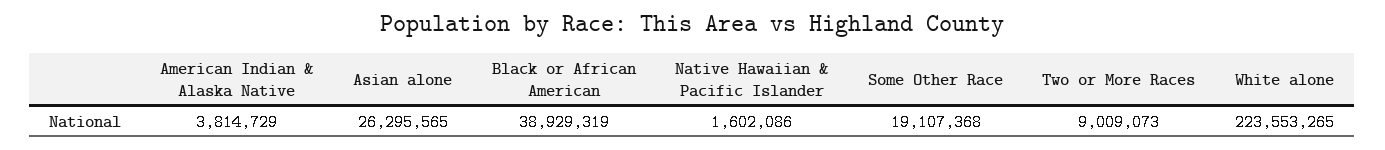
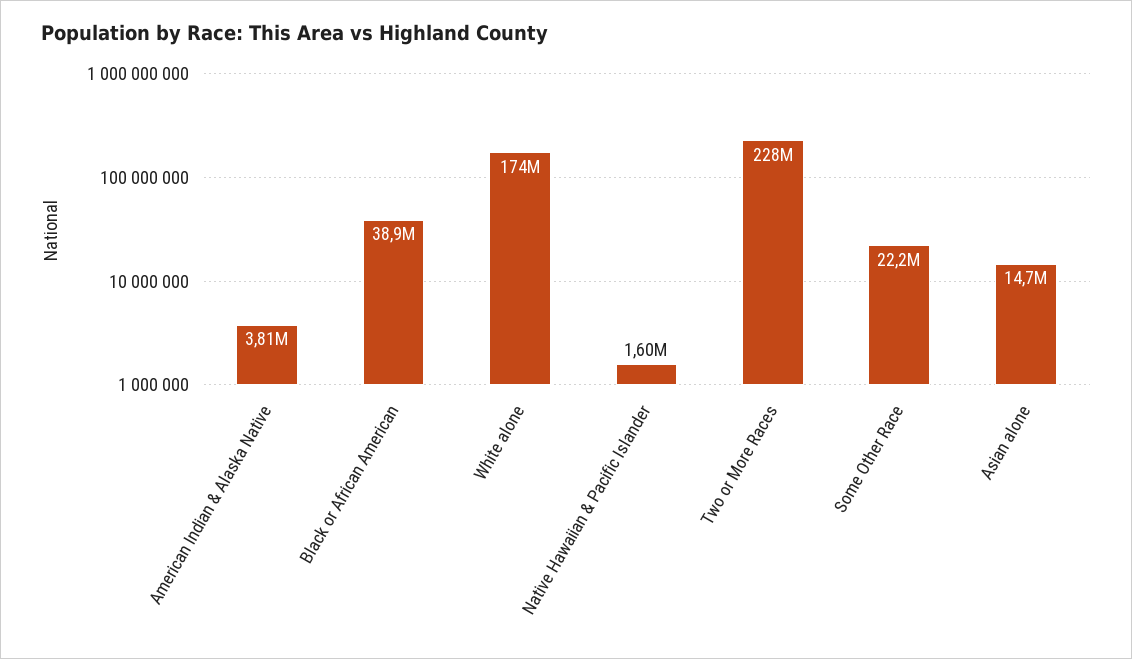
  {
    "American Indian & Alaska Native": 3814729,
-   "Asian alone": 26295565,
+   "Asian alone": 14700000,
    "Black or African American": 38929319,
    "Native Hawaiian & Pacific Islander": 1602086,
-   "Some Other Race": 19107368,
+   "Some Other Race": 22200000,
-   "Two or More Races": 9009073,
+   "Two or More Races": 228000000,
-   "White alone": 223553265
+   "White alone": 174000000
  }

